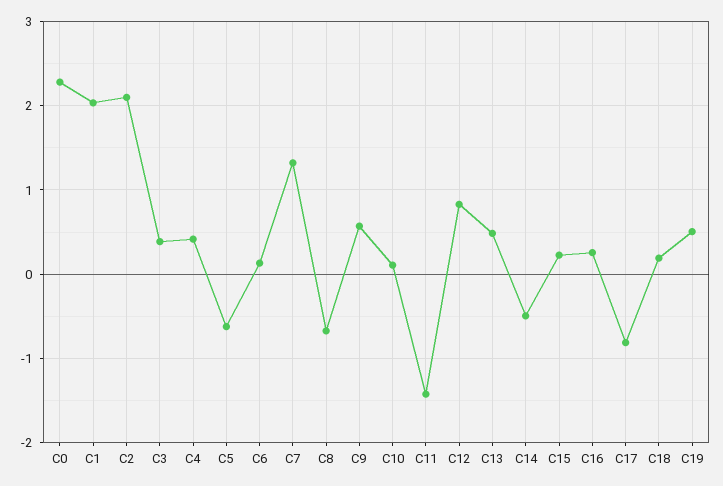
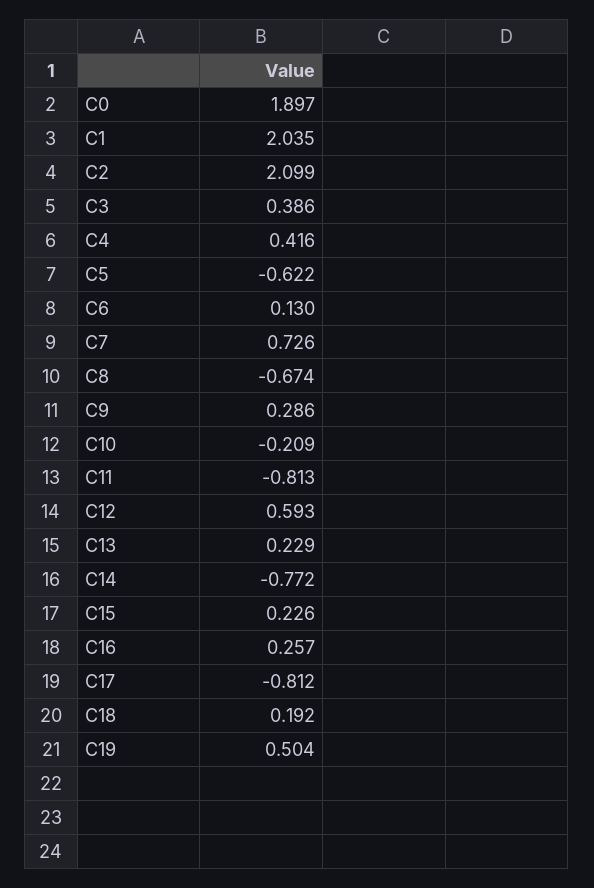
  {
-   "C0": 2.3,
+   "C0": 1.897,
    "C1": 2.035,
    "C2": 2.099,
    "C3": 0.386,
    "C4": 0.416,
    "C5": -0.622,
    "C6": 0.13,
-   "C7": 1.3,
+   "C7": 0.726,
    "C8": -0.674,
-   "C9": 0.6,
+   "C9": 0.286,
-   "C10": 0.1,
+   "C10": -0.209,
-   "C11": -1.4,
+   "C11": -0.813,
-   "C12": 0.8,
+   "C12": 0.593,
-   "C13": 0.5,
+   "C13": 0.229,
-   "C14": -0.5,
+   "C14": -0.772,
    "C15": 0.226,
    "C16": 0.257,
    "C17": -0.812,
    "C18": 0.192,
    "C19": 0.504
  }

